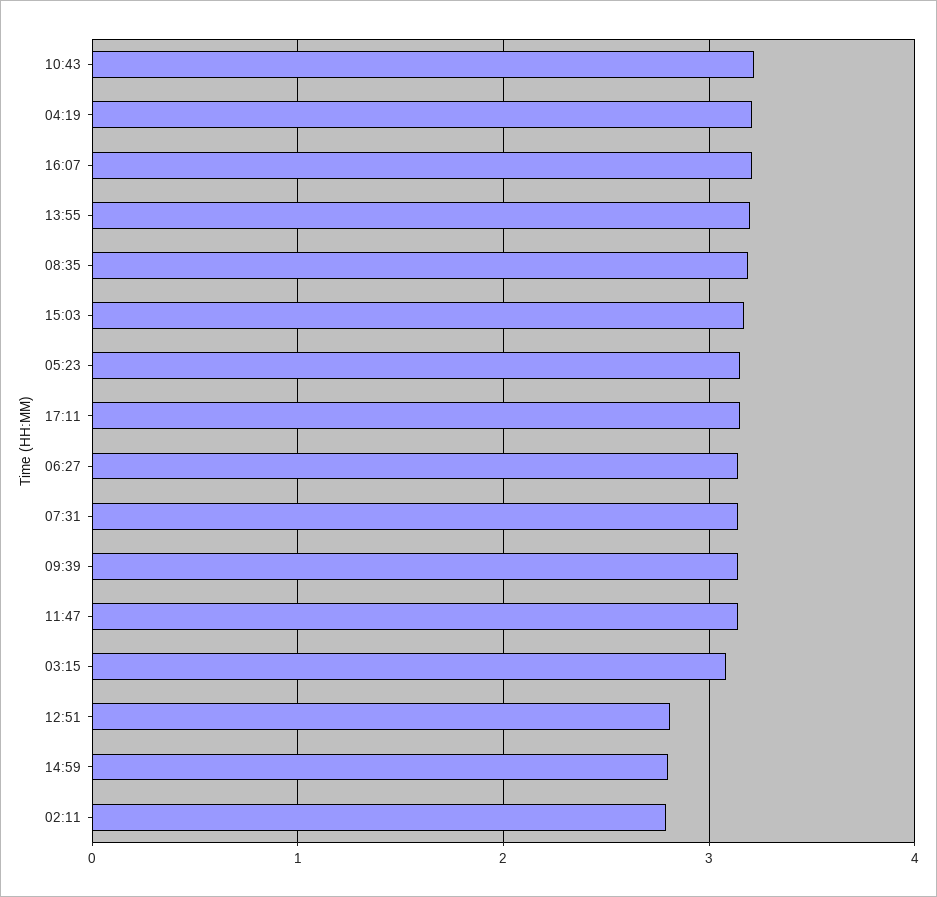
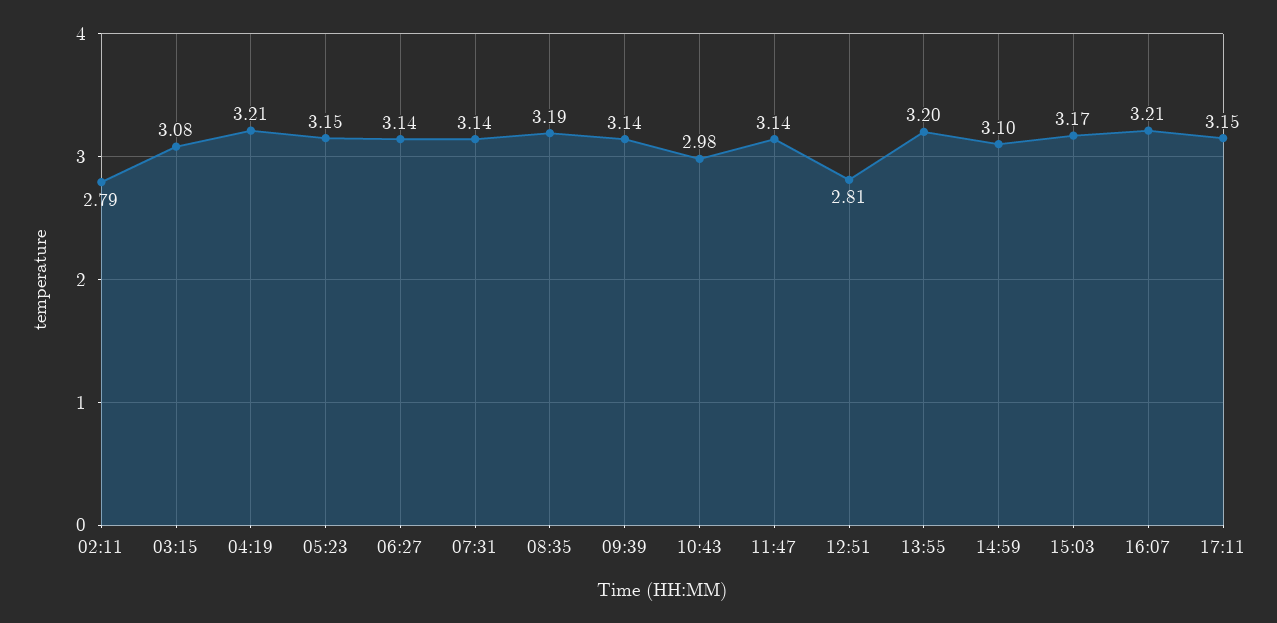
  {
-   "10:43": 3.2,
+   "10:43": 2.98,
    "04:19": 3.21,
    "16:07": 3.21,
    "13:55": 3.2,
    "08:35": 3.19,
    "15:03": 3.17,
    "05:23": 3.15,
    "17:11": 3.15,
    "06:27": 3.14,
    "07:31": 3.14,
    "09:39": 3.14,
    "11:47": 3.14,
    "03:15": 3.08,
    "12:51": 2.81,
-   "14:59": 2.8,
+   "14:59": 3.1,
    "02:11": 2.79
  }

